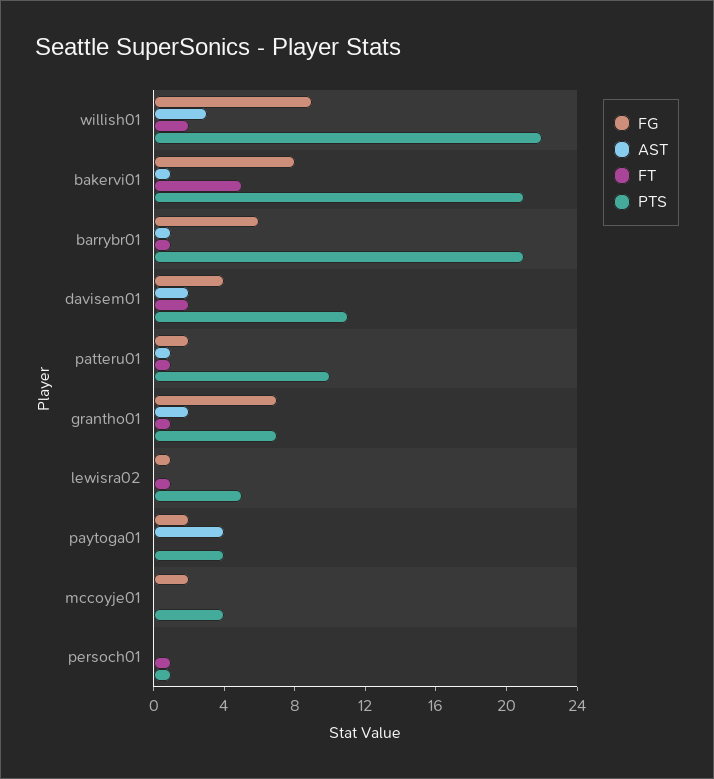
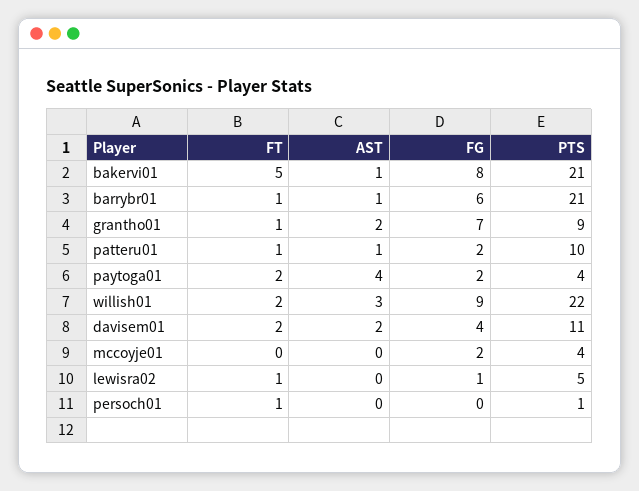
  {
    "FG": {
      "willish01": 9,
      "bakervi01": 8,
      "barrybr01": 6,
      "davisem01": 4,
      "patteru01": 2,
      "grantho01": 7,
      "lewisra02": 1,
      "paytoga01": 2,
      "mccoyje01": 2,
      "persoch01": 0
    },
    "AST": {
      "willish01": 3,
      "bakervi01": 1,
      "barrybr01": 1,
      "davisem01": 2,
      "patteru01": 1,
      "grantho01": 2,
      "lewisra02": 0,
      "paytoga01": 4,
      "mccoyje01": 0,
      "persoch01": 0
    },
    "FT": {
      "willish01": 2,
      "bakervi01": 5,
      "barrybr01": 1,
      "davisem01": 2,
      "patteru01": 1,
      "grantho01": 1,
      "lewisra02": 1,
-     "paytoga01": 0,
+     "paytoga01": 2,
      "mccoyje01": 0,
      "persoch01": 1
    },
    "PTS": {
      "willish01": 22,
      "bakervi01": 21,
      "barrybr01": 21,
      "davisem01": 11,
      "patteru01": 10,
-     "grantho01": 7,
+     "grantho01": 9,
      "lewisra02": 5,
      "paytoga01": 4,
      "mccoyje01": 4,
      "persoch01": 1
    }
  }

